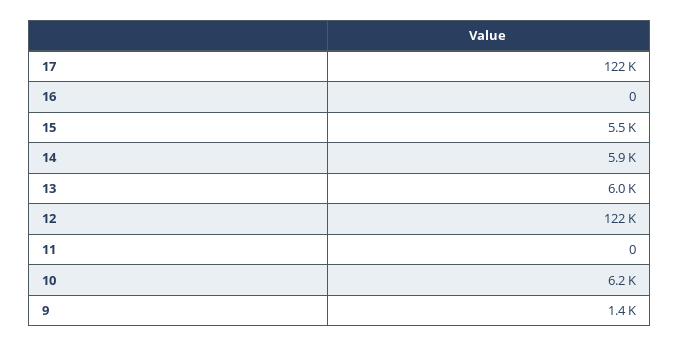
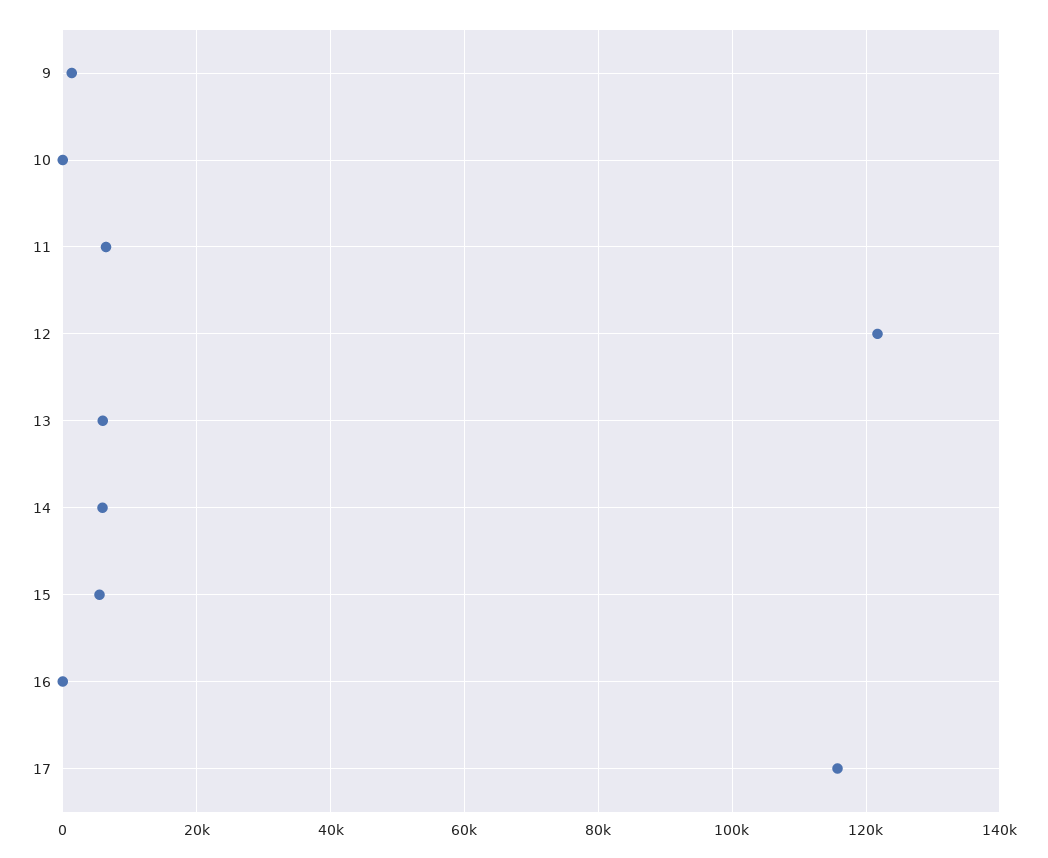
  {
-   "17": 122000,
+   "17": 116000,
    "16": 0,
    "15": 5500,
    "14": 5900,
    "13": 6000,
    "12": 122000,
-   "11": 0,
+   "11": 6000,
-   "10": 6200,
+   "10": 0,
    "9": 1400
  }

